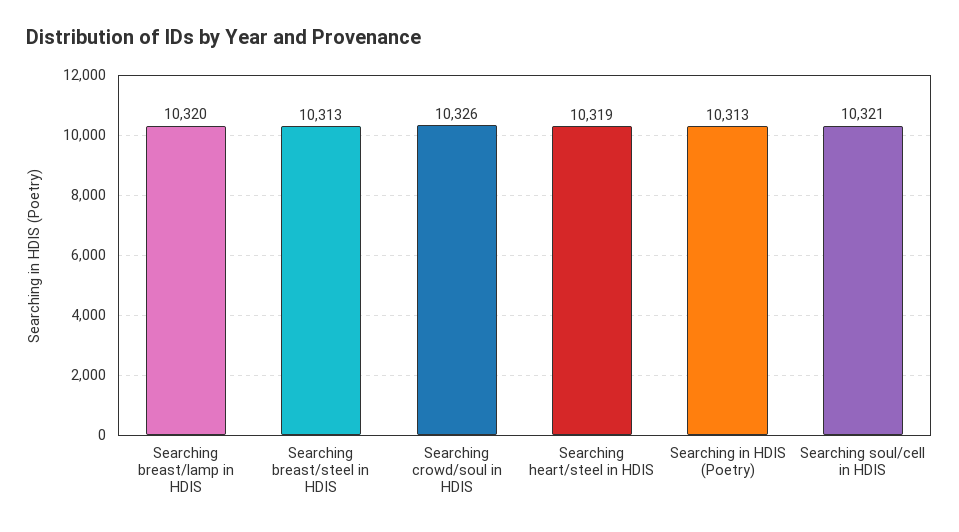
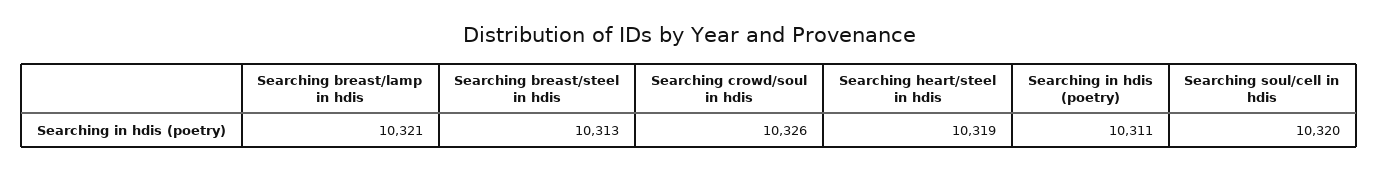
  {
-   "Searching breast/lamp in HDIS": 10320,
+   "Searching breast/lamp in HDIS": 10321,
    "Searching breast/steel in HDIS": 10313,
    "Searching crowd/soul in HDIS": 10326,
    "Searching heart/steel in HDIS": 10319,
-   "Searching in HDIS (Poetry)": 10313,
+   "Searching in HDIS (Poetry)": 10311,
-   "Searching soul/cell in HDIS": 10321
+   "Searching soul/cell in HDIS": 10320
  }

